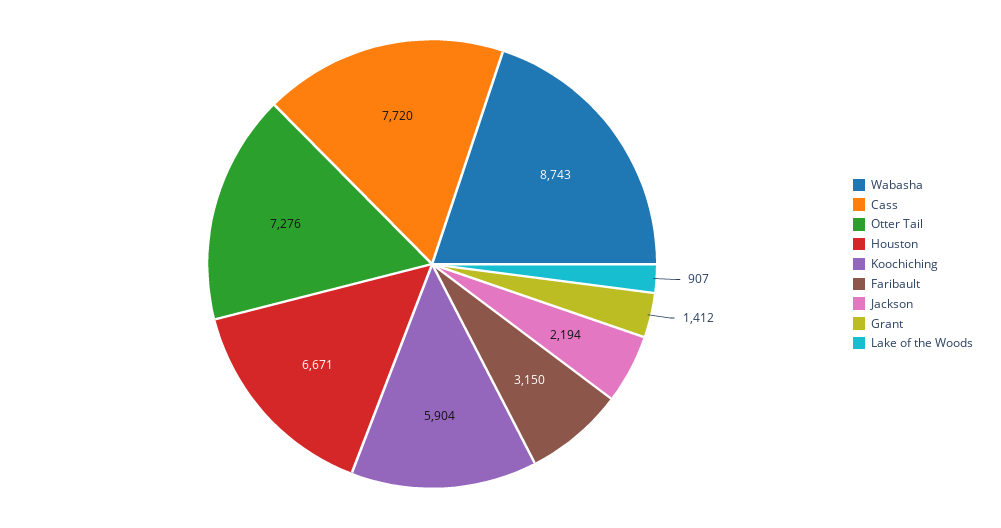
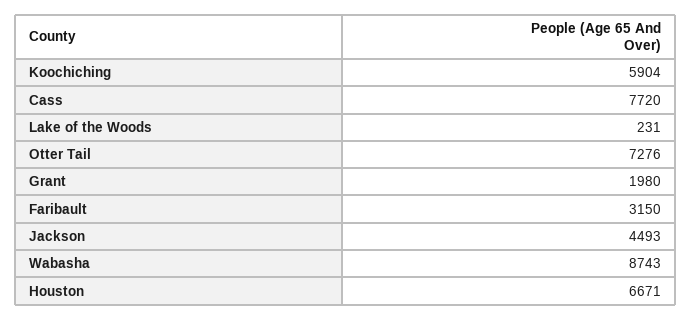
  {
    "Wabasha": 8743,
    "Cass": 7720,
    "Otter Tail": 7276,
    "Houston": 6671,
    "Koochiching": 5904,
    "Faribault": 3150,
-   "Jackson": 2194,
+   "Jackson": 4493,
-   "Grant": 1412,
+   "Grant": 1980,
-   "Lake of the Woods": 907
+   "Lake of the Woods": 231
  }

